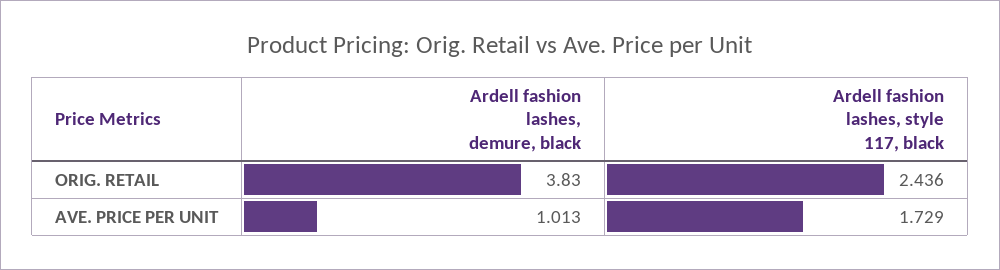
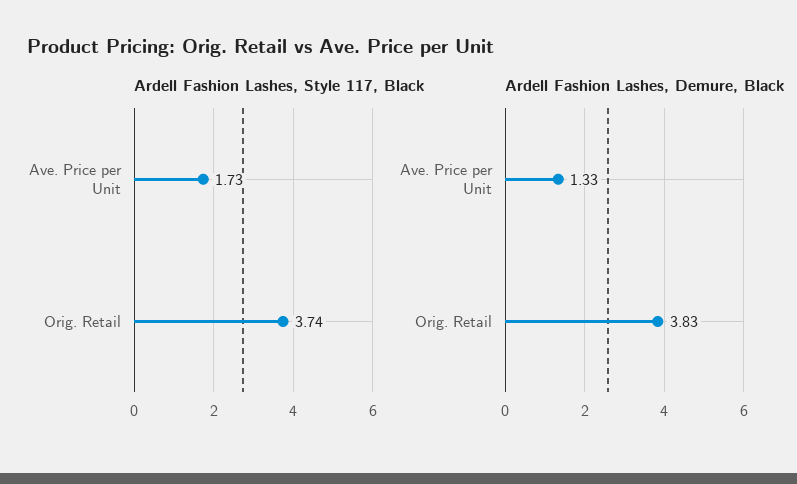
  {
    "Ardell fashion lashes, demure, black": {
      "ORIG. RETAIL": 3.83,
-     "AVE. PRICE PER UNIT": 1.013
+     "AVE. PRICE PER UNIT": 1.33
    },
    "Ardell fashion lashes, style 117, black": {
-     "ORIG. RETAIL": 2.436,
+     "ORIG. RETAIL": 3.74,
      "AVE. PRICE PER UNIT": 1.729
    }
  }

